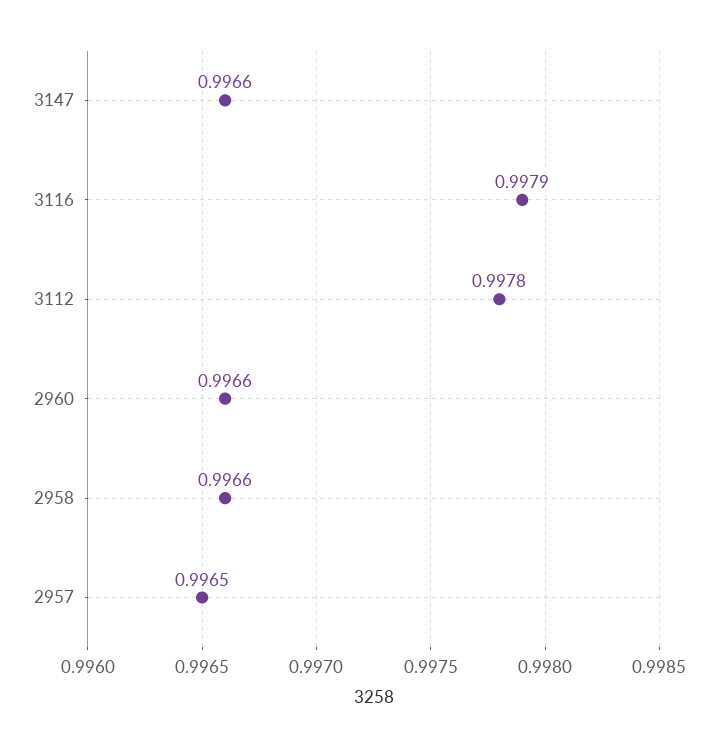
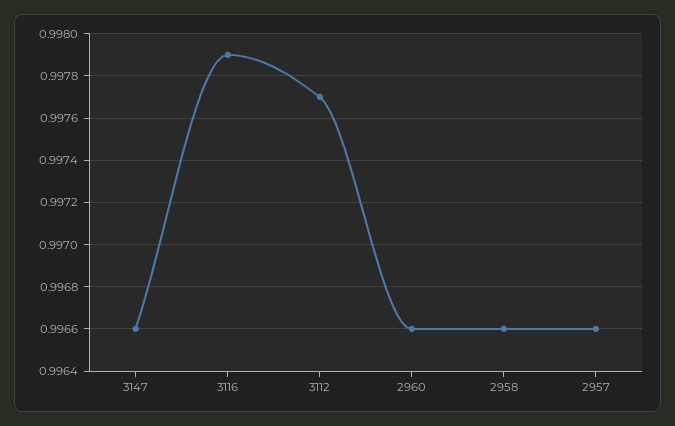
  {
    "3147": 0.9966,
    "3116": 0.9979,
-   "3112": 0.9978,
+   "3112": 0.9977,
    "2960": 0.9966,
    "2958": 0.9966,
-   "2957": 0.9965
+   "2957": 0.9966
  }

